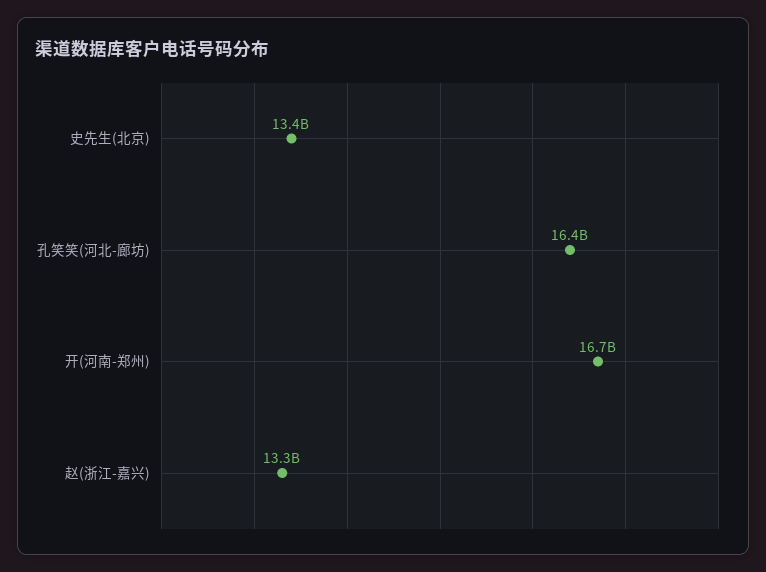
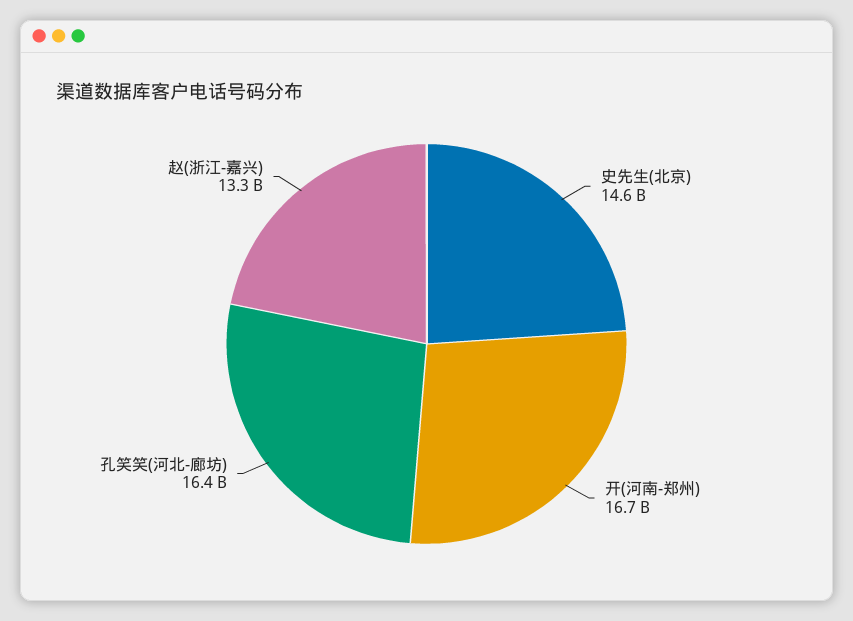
  {
-   "史先生(北京)": 13400000000,
+   "史先生(北京)": 14600000000,
    "孔笑笑(河北-廊坊)": 16400000000,
    "开(河南-郑州)": 16700000000,
    "赵(浙江-嘉兴)": 13300000000
  }

